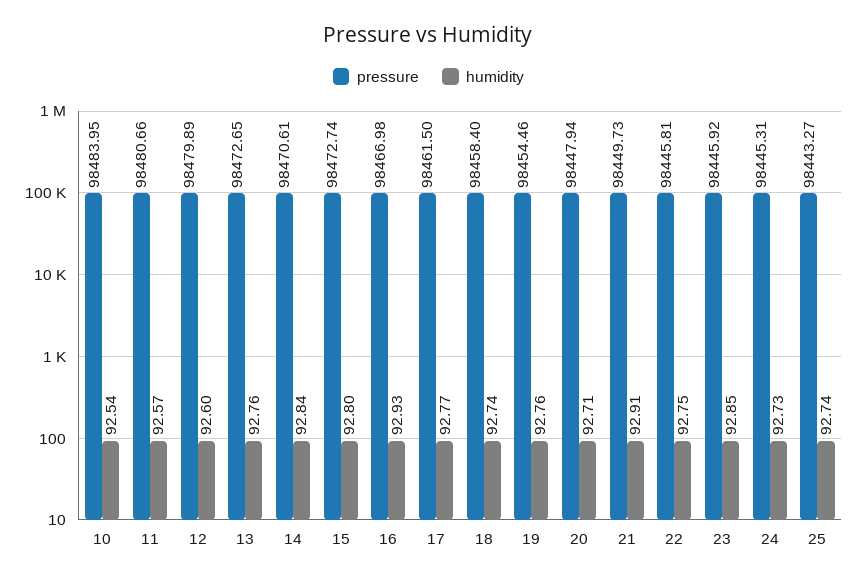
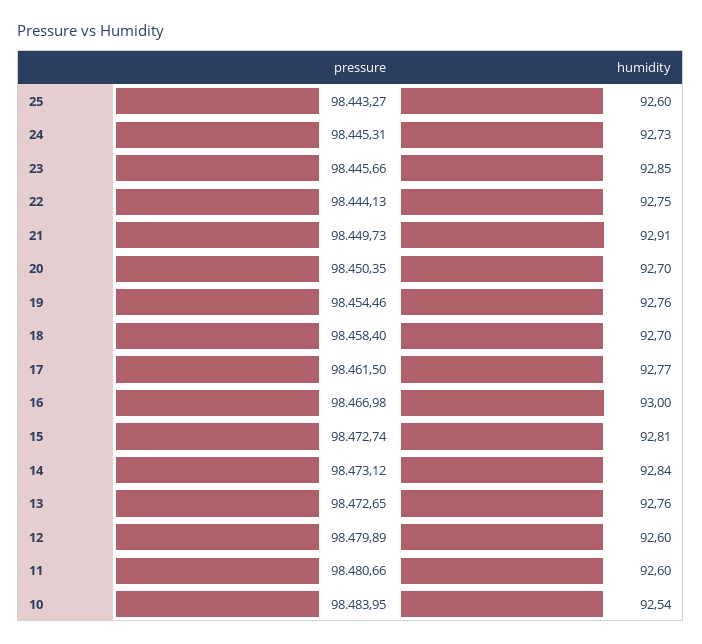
  {
    "pressure": {
      "10": 98483.95,
      "11": 98480.66,
      "12": 98479.89,
      "13": 98472.65,
-     "14": 98470.61,
+     "14": 98473.12,
      "15": 98472.74,
      "16": 98466.98,
      "17": 98461.5,
      "18": 98458.4,
      "19": 98454.46,
-     "20": 98447.94,
+     "20": 98450.35,
      "21": 98449.73,
-     "22": 98445.81,
+     "22": 98444.13,
-     "23": 98445.92,
+     "23": 98445.66,
      "24": 98445.31,
      "25": 98443.27
    },
    "humidity": {
      "10": 92.54,
-     "11": 92.57,
+     "11": 92.6,
      "12": 92.6,
      "13": 92.76,
      "14": 92.84,
-     "15": 92.8,
+     "15": 92.81,
-     "16": 92.93,
+     "16": 93,
      "17": 92.77,
-     "18": 92.74,
+     "18": 92.7,
      "19": 92.76,
-     "20": 92.71,
+     "20": 92.7,
      "21": 92.91,
      "22": 92.75,
      "23": 92.85,
      "24": 92.73,
-     "25": 92.74
+     "25": 92.6
    }
  }

